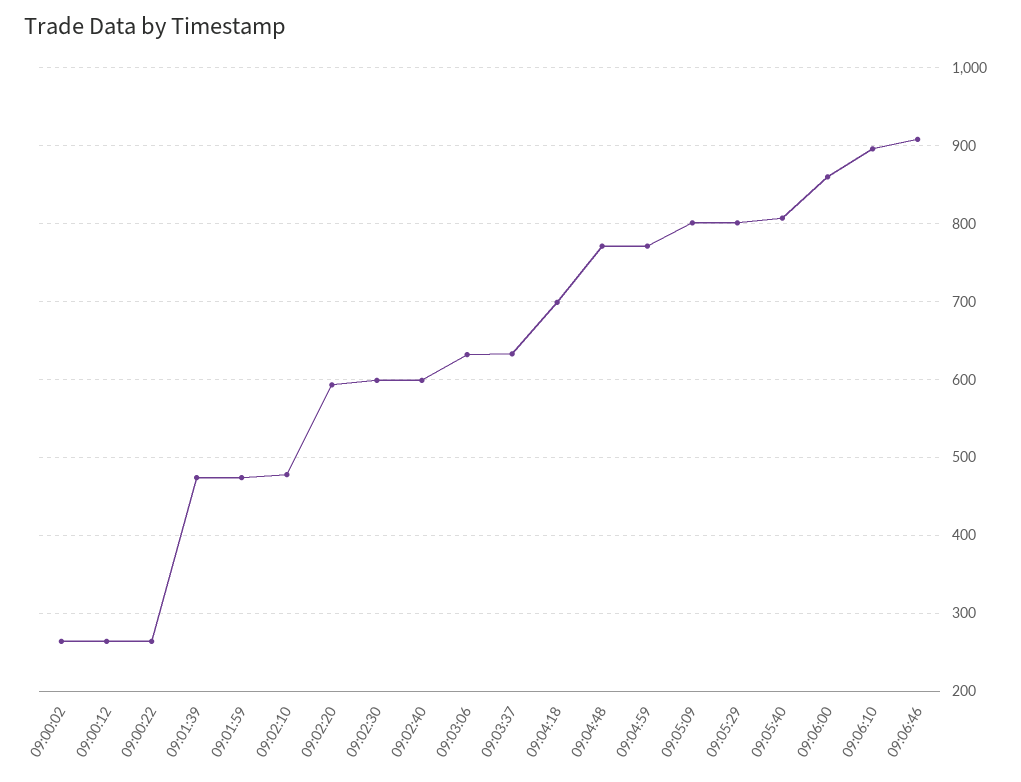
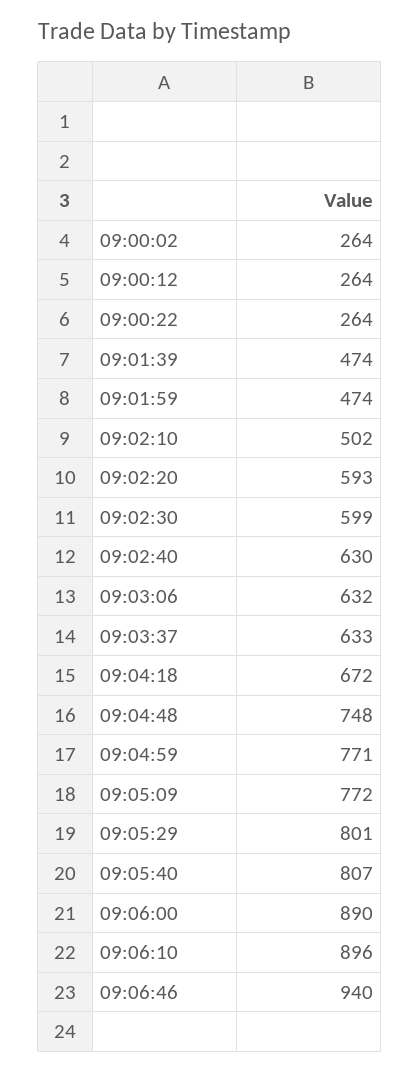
  {
    "09:00:02": 264,
    "09:00:12": 264,
    "09:00:22": 264,
    "09:01:39": 474,
    "09:01:59": 474,
-   "09:02:10": 480,
+   "09:02:10": 502,
    "09:02:20": 593,
    "09:02:30": 599,
-   "09:02:40": 600,
+   "09:02:40": 630,
    "09:03:06": 632,
    "09:03:37": 633,
-   "09:04:18": 700,
+   "09:04:18": 672,
-   "09:04:48": 770,
+   "09:04:48": 748,
    "09:04:59": 771,
-   "09:05:09": 800,
+   "09:05:09": 772,
    "09:05:29": 801,
    "09:05:40": 807,
-   "09:06:00": 860,
+   "09:06:00": 890,
    "09:06:10": 896,
-   "09:06:46": 910
+   "09:06:46": 940
  }

